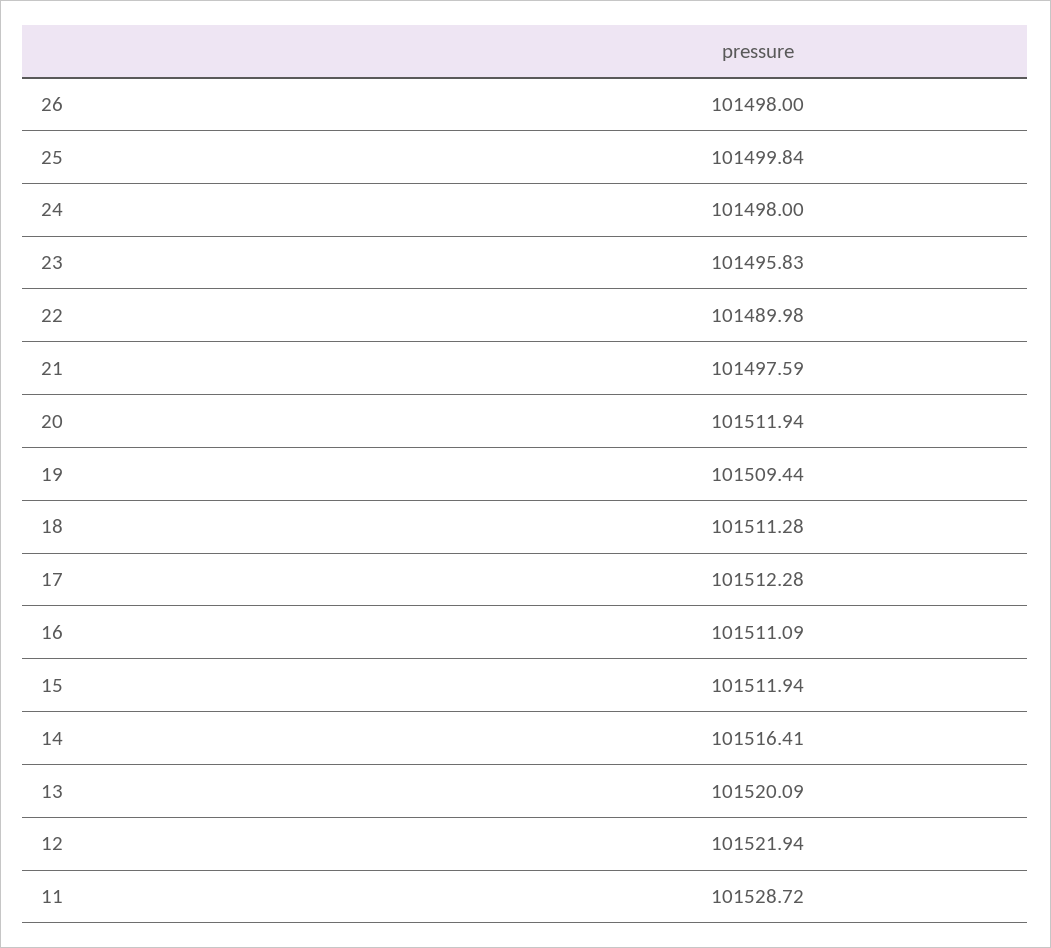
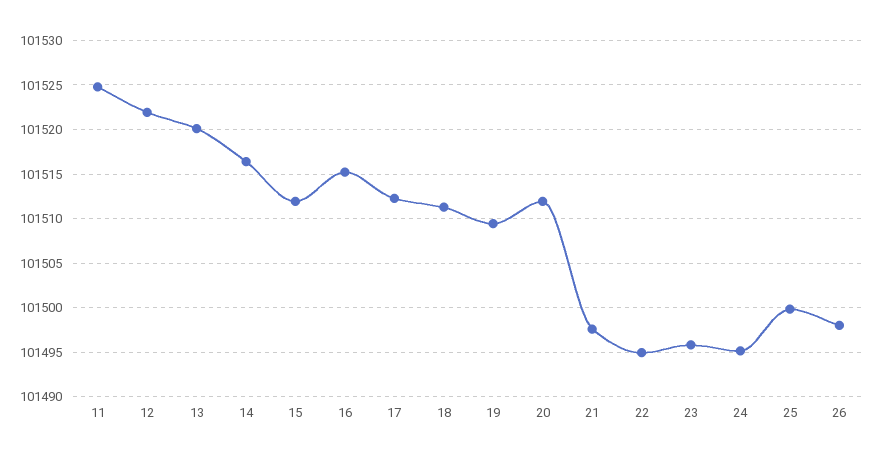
  {
    "26": 101498,
    "25": 101499.84,
-   "24": 101498,
+   "24": 101495,
    "23": 101495.83,
-   "22": 101489.98,
+   "22": 101495,
    "21": 101497.59,
    "20": 101511.94,
    "19": 101509.44,
    "18": 101511.28,
    "17": 101512.28,
-   "16": 101511.09,
+   "16": 101515,
    "15": 101511.94,
    "14": 101516.41,
    "13": 101520.09,
    "12": 101521.94,
-   "11": 101528.72
+   "11": 101525
  }

